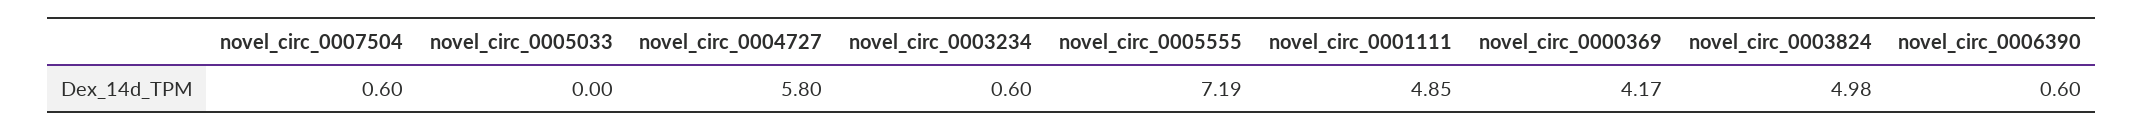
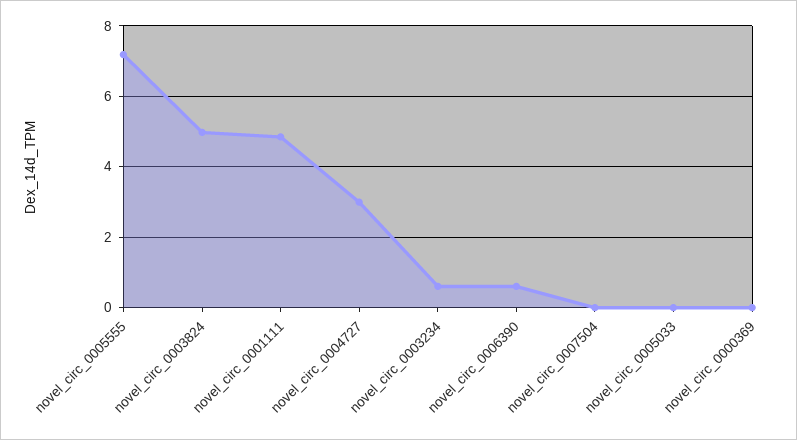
  {
-   "novel_circ_0007504": 0.6,
+   "novel_circ_0007504": 0,
    "novel_circ_0005033": 0,
-   "novel_circ_0004727": 5.8,
+   "novel_circ_0004727": 3,
    "novel_circ_0003234": 0.6,
    "novel_circ_0005555": 7.19,
    "novel_circ_0001111": 4.85,
-   "novel_circ_0000369": 4.17,
+   "novel_circ_0000369": 0,
    "novel_circ_0003824": 4.98,
    "novel_circ_0006390": 0.6
  }

